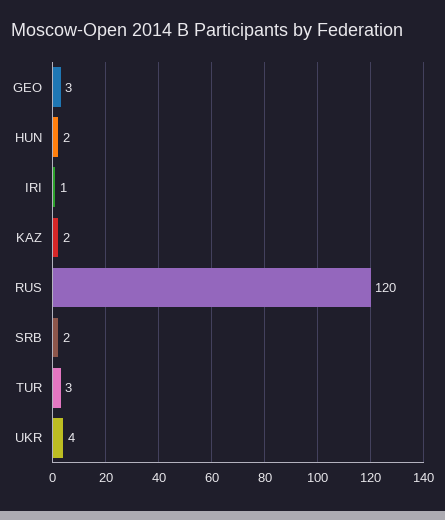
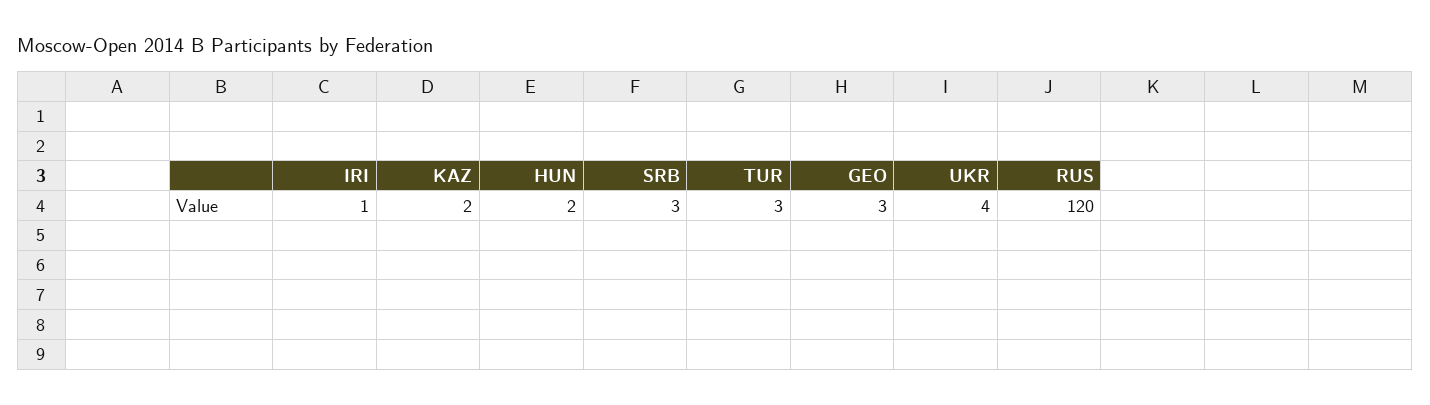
  {
    "GEO": 3,
    "HUN": 2,
    "IRI": 1,
    "KAZ": 2,
    "RUS": 120,
-   "SRB": 2,
+   "SRB": 3,
    "TUR": 3,
    "UKR": 4
  }

